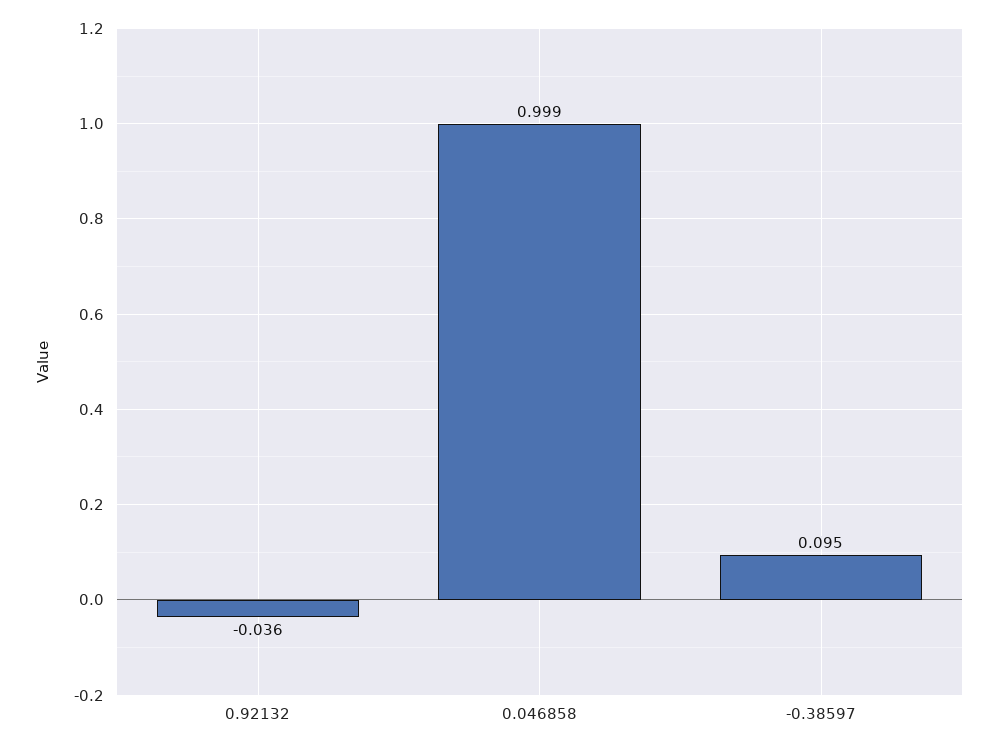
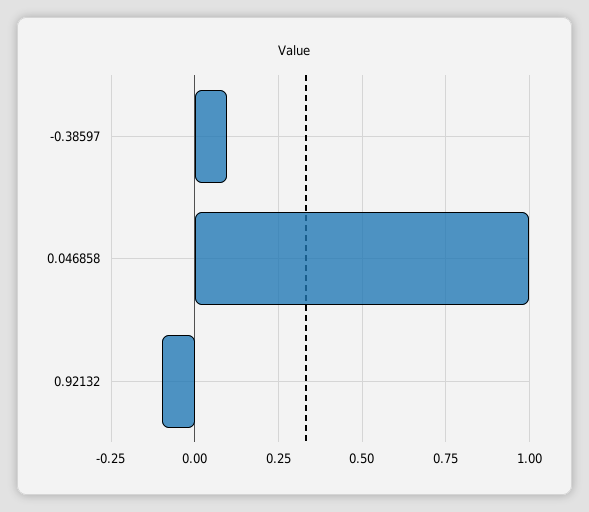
  {
-   "0.92132": -0.036,
+   "0.92132": -0.1,
    "0.046858": 0.999,
    "-0.38597": 0.095
  }

